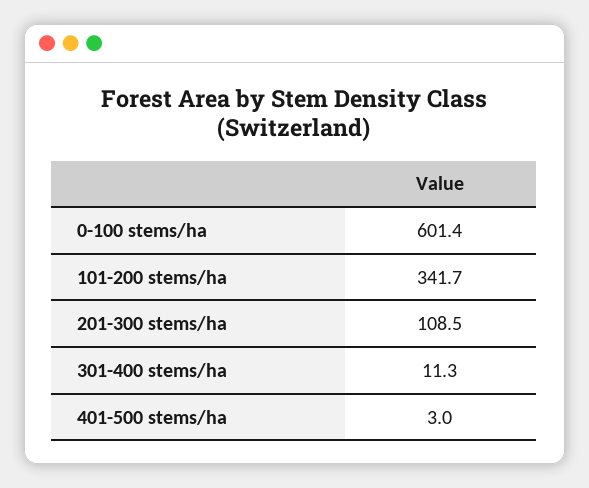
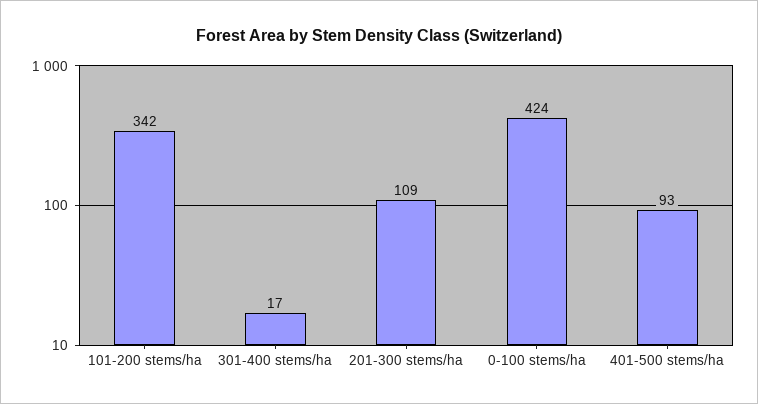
  {
-   "0-100 stems/ha": 601.4,
+   "0-100 stems/ha": 424,
    "101-200 stems/ha": 341.7,
    "201-300 stems/ha": 108.5,
-   "301-400 stems/ha": 11.3,
+   "301-400 stems/ha": 17,
-   "401-500 stems/ha": 3
+   "401-500 stems/ha": 93
  }

